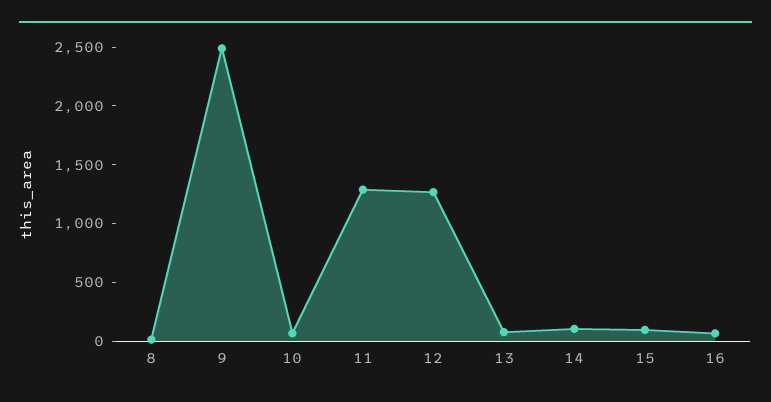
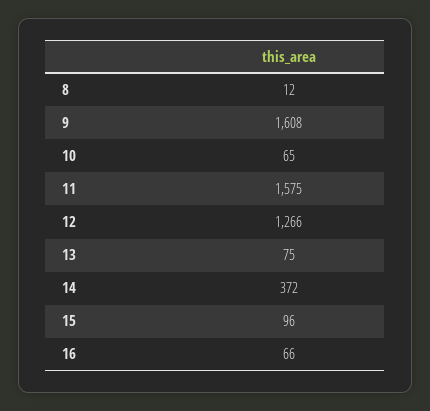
  {
    "8": 12,
-   "9": 2500,
+   "9": 1608,
    "10": 65,
-   "11": 1300,
+   "11": 1575,
    "12": 1266,
    "13": 75,
-   "14": 100,
+   "14": 372,
    "15": 96,
    "16": 66
  }

